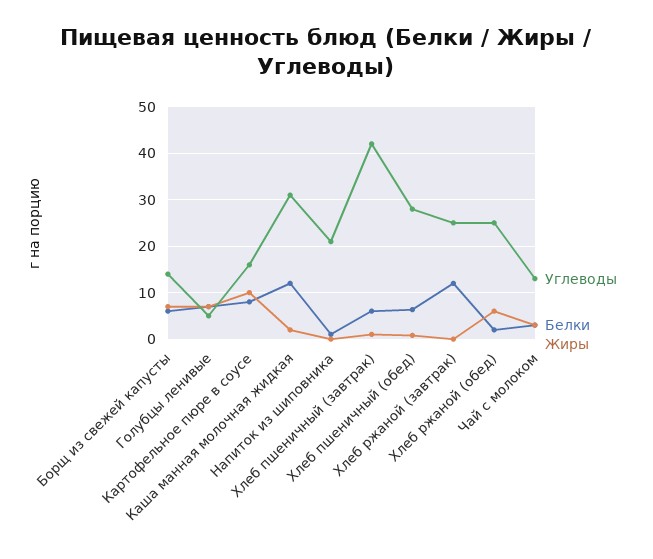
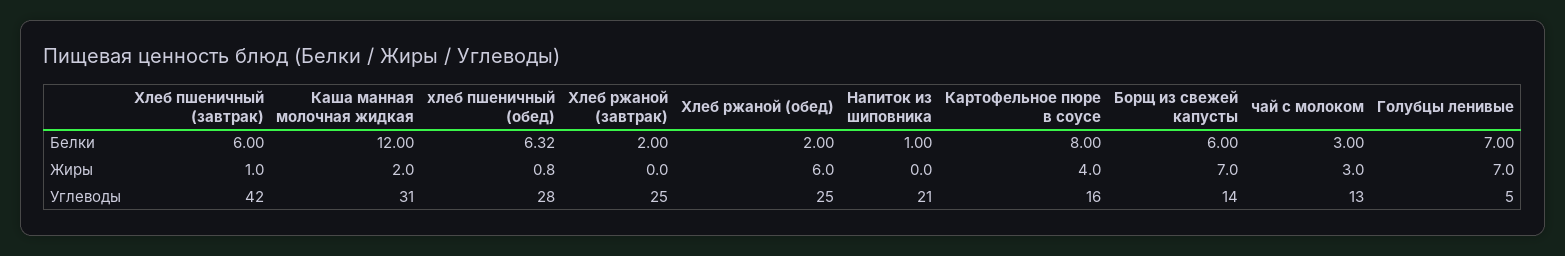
  {
    "Углеводы": {
      "Борщ из свежей капусты": 14,
      "Голубцы ленивые": 5,
      "Картофельное пюре в соусе": 16,
      "Каша манная молочная жидкая": 31,
      "Напиток из шиповника": 21,
      "Хлеб пшеничный (завтрак)": 42,
      "Хлеб пшеничный (обед)": 28,
      "Хлеб ржаной (завтрак)": 25,
      "Хлеб ржаной (обед)": 25,
      "Чай с молоком": 13
    },
    "Белки": {
      "Борщ из свежей капусты": 6,
      "Голубцы ленивые": 7,
      "Картофельное пюре в соусе": 8,
      "Каша манная молочная жидкая": 12,
      "Напиток из шиповника": 1,
      "Хлеб пшеничный (завтрак)": 6,
      "Хлеб пшеничный (обед)": 6.32,
-     "Хлеб ржаной (завтрак)": 12,
+     "Хлеб ржаной (завтрак)": 2,
      "Хлеб ржаной (обед)": 2,
      "Чай с молоком": 3
    },
    "Жиры": {
      "Борщ из свежей капусты": 7,
      "Голубцы ленивые": 7,
-     "Картофельное пюре в соусе": 10,
+     "Картофельное пюре в соусе": 4,
      "Каша манная молочная жидкая": 2,
      "Напиток из шиповника": 0,
      "Хлеб пшеничный (завтрак)": 1,
      "Хлеб пшеничный (обед)": 0.8,
      "Хлеб ржаной (завтрак)": 0,
      "Хлеб ржаной (обед)": 6,
      "Чай с молоком": 3
    }
  }

